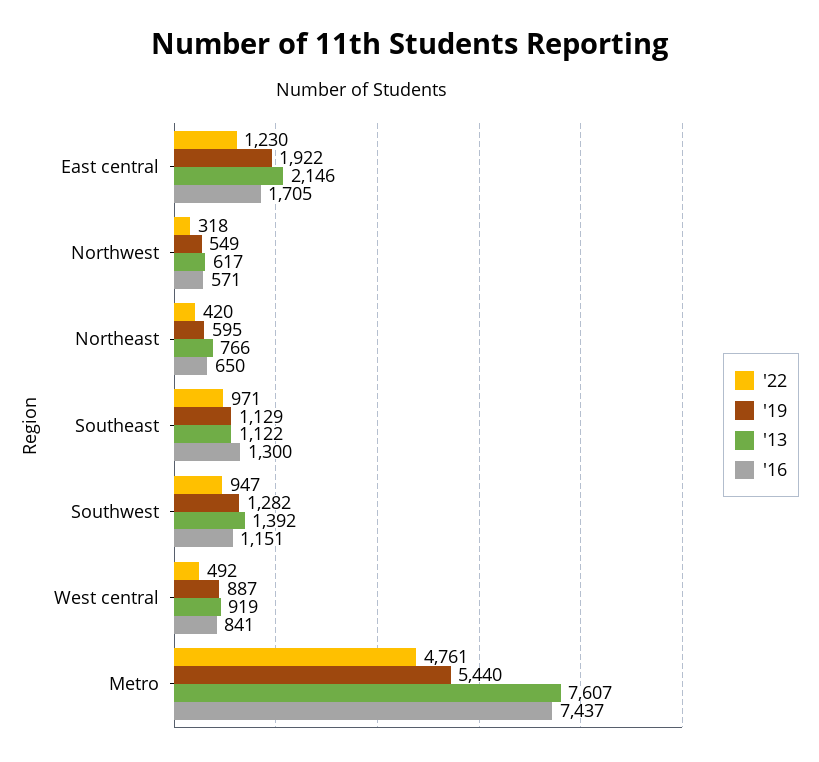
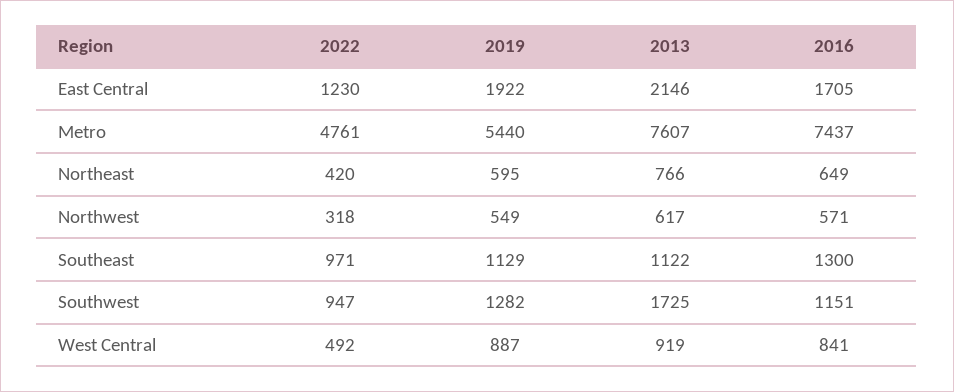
  {
    "'22": {
      "East central": 1230,
      "Northwest": 318,
      "Northeast": 420,
      "Southeast": 971,
      "Southwest": 947,
      "West central": 492,
      "Metro": 4761
    },
    "'19": {
      "East central": 1922,
      "Northwest": 549,
      "Northeast": 595,
      "Southeast": 1129,
      "Southwest": 1282,
      "West central": 887,
      "Metro": 5440
    },
    "'13": {
      "East central": 2146,
      "Northwest": 617,
      "Northeast": 766,
      "Southeast": 1122,
-     "Southwest": 1392,
+     "Southwest": 1725,
      "West central": 919,
      "Metro": 7607
    },
    "'16": {
      "East central": 1705,
      "Northwest": 571,
-     "Northeast": 650,
+     "Northeast": 649,
      "Southeast": 1300,
      "Southwest": 1151,
      "West central": 841,
      "Metro": 7437
    }
  }

